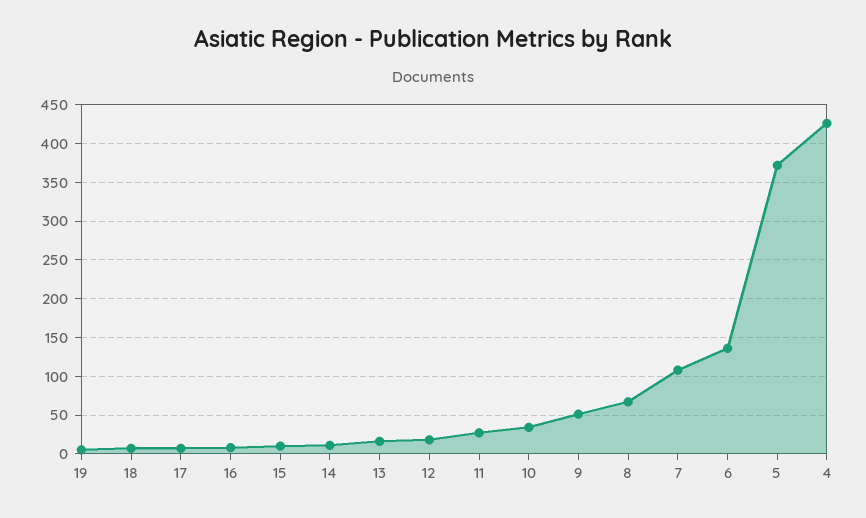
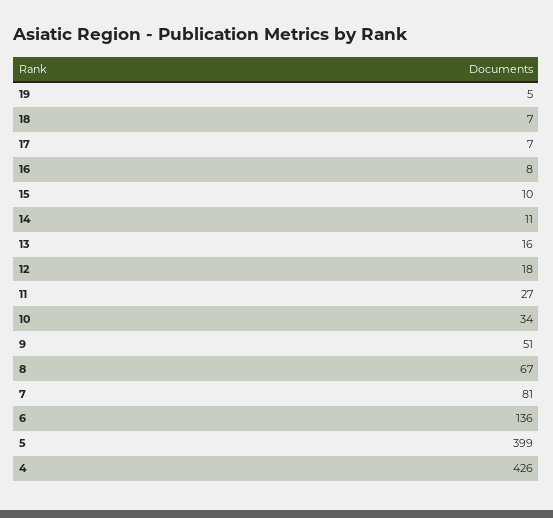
  {
    "19": 5,
    "18": 7,
    "17": 7,
    "16": 8,
    "15": 10,
    "14": 11,
    "13": 16,
    "12": 18,
    "11": 27,
    "10": 34,
    "9": 51,
    "8": 67,
-   "7": 110,
+   "7": 81,
    "6": 136,
-   "5": 370,
+   "5": 399,
    "4": 426
  }

